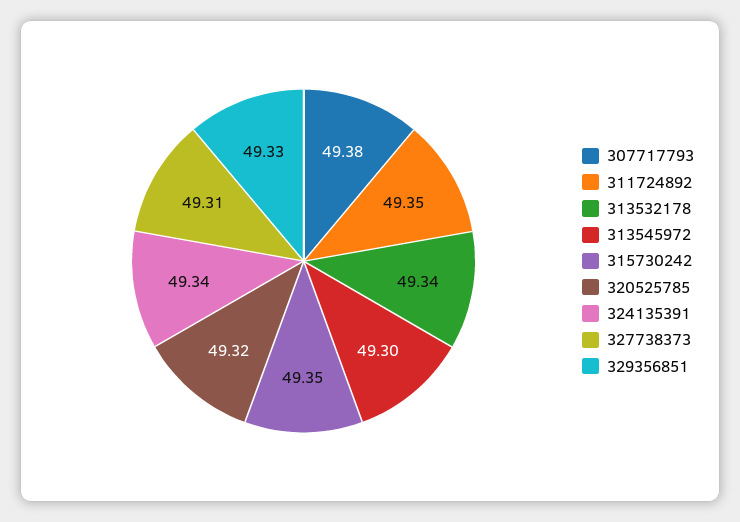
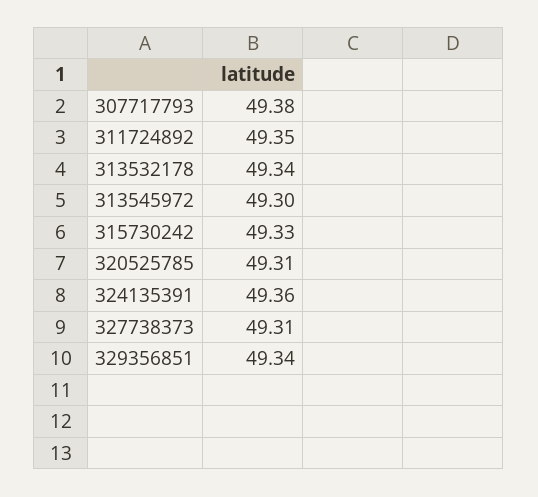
  {
    "307717793": 49.38,
    "311724892": 49.35,
    "313532178": 49.34,
    "313545972": 49.3,
-   "315730242": 49.35,
+   "315730242": 49.33,
-   "320525785": 49.32,
+   "320525785": 49.31,
-   "324135391": 49.34,
+   "324135391": 49.36,
    "327738373": 49.31,
-   "329356851": 49.33
+   "329356851": 49.34
  }

